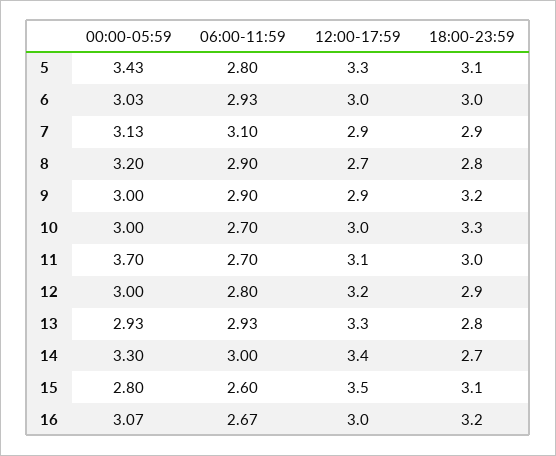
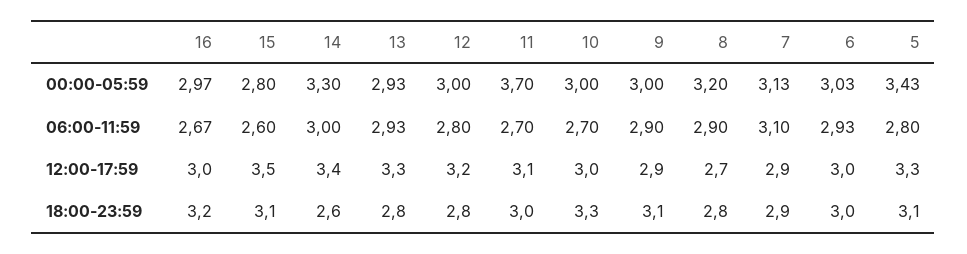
  {
    "00:00-05:59": {
      "5": 3.43,
      "6": 3.03,
      "7": 3.13,
      "8": 3.2,
      "9": 3,
      "10": 3,
      "11": 3.7,
      "12": 3,
      "13": 2.93,
      "14": 3.3,
      "15": 2.8,
-     "16": 3.07
+     "16": 2.97
    },
    "06:00-11:59": {
      "5": 2.8,
      "6": 2.93,
      "7": 3.1,
      "8": 2.9,
      "9": 2.9,
      "10": 2.7,
      "11": 2.7,
      "12": 2.8,
      "13": 2.93,
      "14": 3,
      "15": 2.6,
      "16": 2.67
    },
    "12:00-17:59": {
      "5": 3.3,
      "6": 3,
      "7": 2.9,
      "8": 2.7,
      "9": 2.9,
      "10": 3,
      "11": 3.1,
      "12": 3.2,
      "13": 3.3,
      "14": 3.4,
      "15": 3.5,
      "16": 3
    },
    "18:00-23:59": {
      "5": 3.1,
      "6": 3,
      "7": 2.9,
      "8": 2.8,
-     "9": 3.2,
+     "9": 3.1,
      "10": 3.3,
      "11": 3,
-     "12": 2.9,
+     "12": 2.8,
      "13": 2.8,
-     "14": 2.7,
+     "14": 2.6,
      "15": 3.1,
      "16": 3.2
    }
  }

